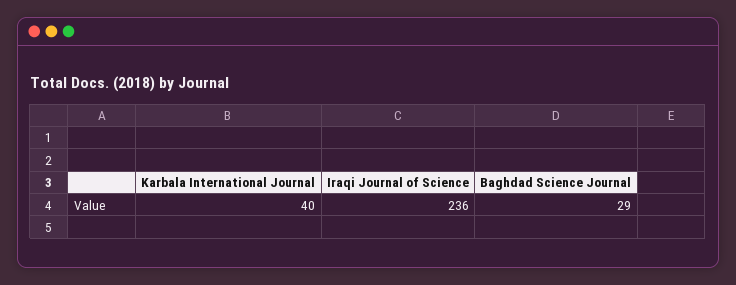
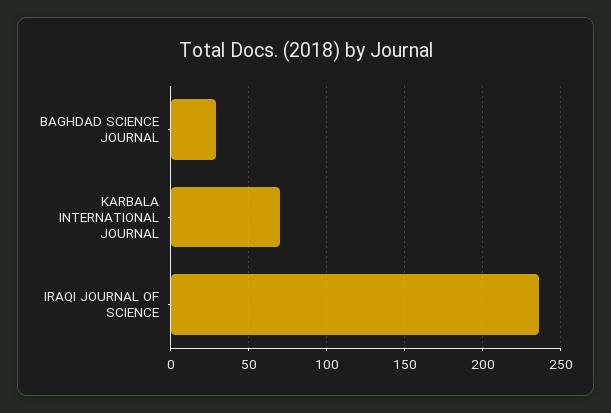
  {
-   "Karbala International Journal": 40,
+   "Karbala International Journal": 70,
    "Iraqi Journal of Science": 236,
    "Baghdad Science Journal": 29
  }

